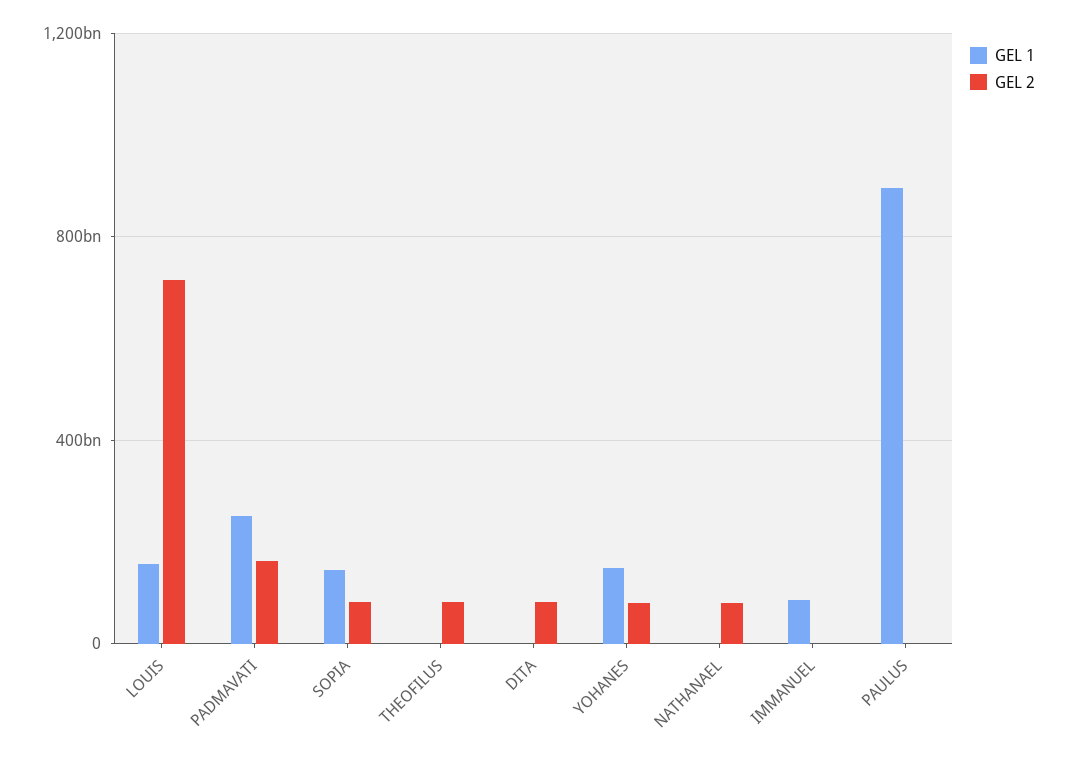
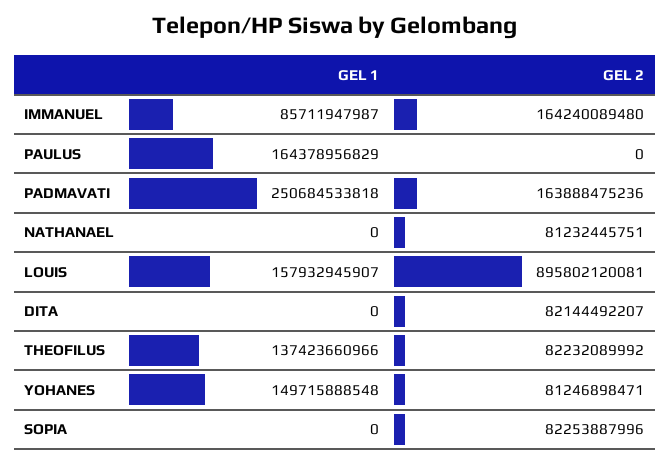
  {
    "GEL 1": {
      "LOUIS": 157932945907,
      "PADMAVATI": 250684533818,
-     "SOPIA": 150000000000,
+     "SOPIA": 0,
-     "THEOFILUS": 0,
+     "THEOFILUS": 137423660966,
      "DITA": 0,
      "YOHANES": 149715888548,
      "NATHANAEL": 0,
      "IMMANUEL": 85711947987,
-     "PAULUS": 900000000000
+     "PAULUS": 164378956829
    },
    "GEL 2": {
-     "LOUIS": 700000000000,
+     "LOUIS": 895802120081,
      "PADMAVATI": 163888475236,
      "SOPIA": 82253887996,
      "THEOFILUS": 82232089992,
      "DITA": 82144492207,
      "YOHANES": 81246898471,
      "NATHANAEL": 81232445751,
-     "IMMANUEL": 0,
+     "IMMANUEL": 164240089480,
      "PAULUS": 0
    }
  }

